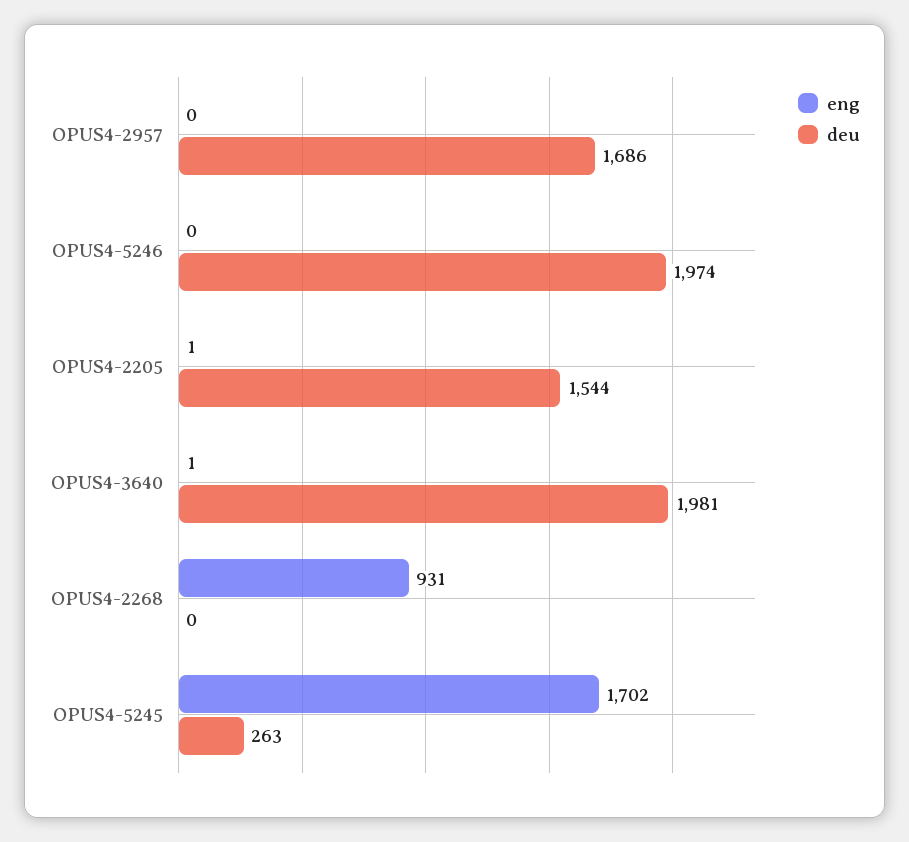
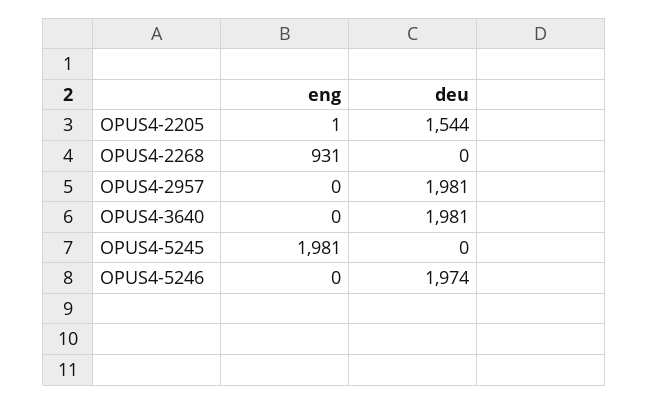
  {
    "eng": {
      "OPUS4-2957": 0,
      "OPUS4-5246": 0,
      "OPUS4-2205": 1,
-     "OPUS4-3640": 1,
+     "OPUS4-3640": 0,
      "OPUS4-2268": 931,
-     "OPUS4-5245": 1702
+     "OPUS4-5245": 1981
    },
    "deu": {
-     "OPUS4-2957": 1686,
+     "OPUS4-2957": 1981,
      "OPUS4-5246": 1974,
      "OPUS4-2205": 1544,
      "OPUS4-3640": 1981,
      "OPUS4-2268": 0,
-     "OPUS4-5245": 263
+     "OPUS4-5245": 0
    }
  }

